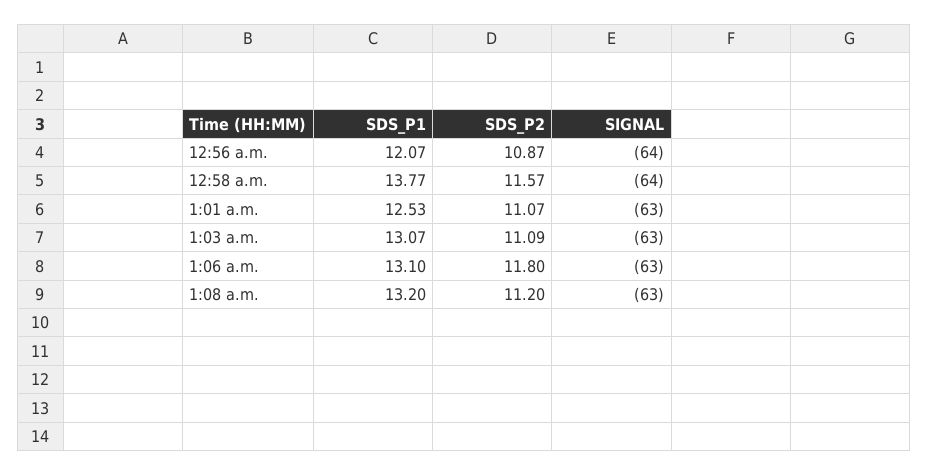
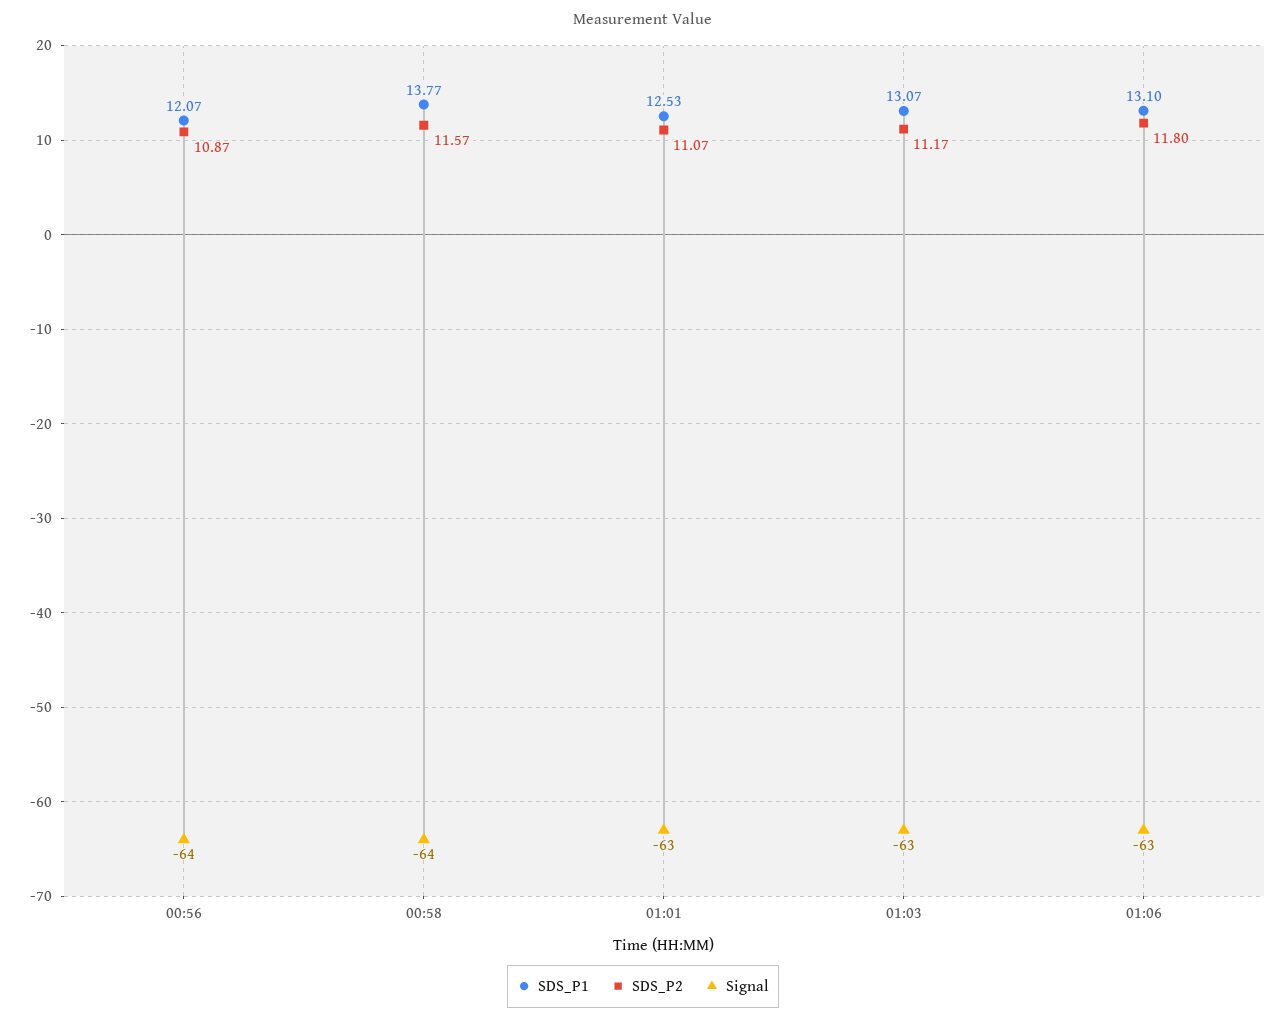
  {
    "SDS_P1": {
      "12:56 a.m.": 12.07,
      "12:58 a.m.": 13.77,
      "1:01 a.m.": 12.53,
      "1:03 a.m.": 13.07,
-     "1:06 a.m.": 13.1,
+     "1:06 a.m.": 13.1
-     "1:08 a.m.": 13.2
    },
    "SDS_P2": {
      "12:56 a.m.": 10.87,
      "12:58 a.m.": 11.57,
      "1:01 a.m.": 11.07,
-     "1:03 a.m.": 11.09,
+     "1:03 a.m.": 11.17,
-     "1:06 a.m.": 11.8,
+     "1:06 a.m.": 11.8
-     "1:08 a.m.": 11.2
    },
    "SIGNAL": {
      "12:56 a.m.": -64,
      "12:58 a.m.": -64,
      "1:01 a.m.": -63,
      "1:03 a.m.": -63,
-     "1:06 a.m.": -63,
+     "1:06 a.m.": -63
-     "1:08 a.m.": -63
    }
  }

